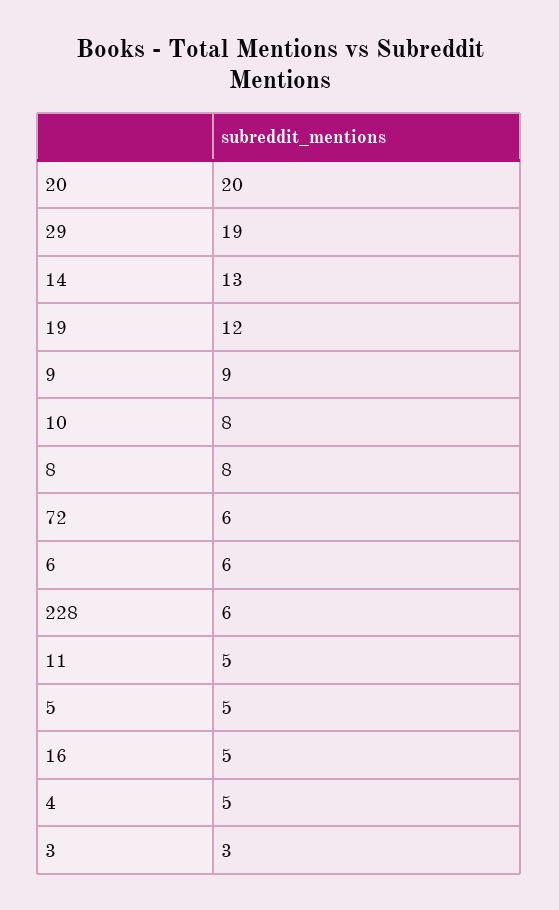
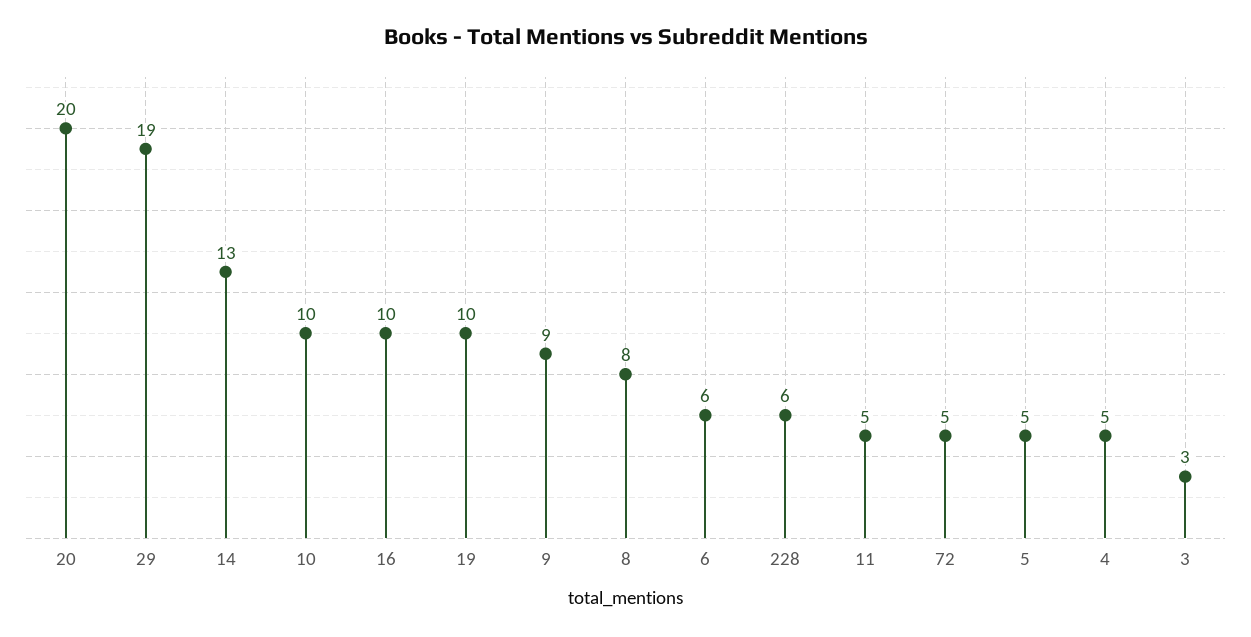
  {
    "20": 20,
    "29": 19,
    "14": 13,
-   "19": 12,
+   "19": 10,
    "9": 9,
-   "10": 8,
+   "10": 10,
    "8": 8,
-   "72": 6,
+   "72": 5,
    "6": 6,
    "228": 6,
    "11": 5,
    "5": 5,
-   "16": 5,
+   "16": 10,
    "4": 5,
    "3": 3
  }

